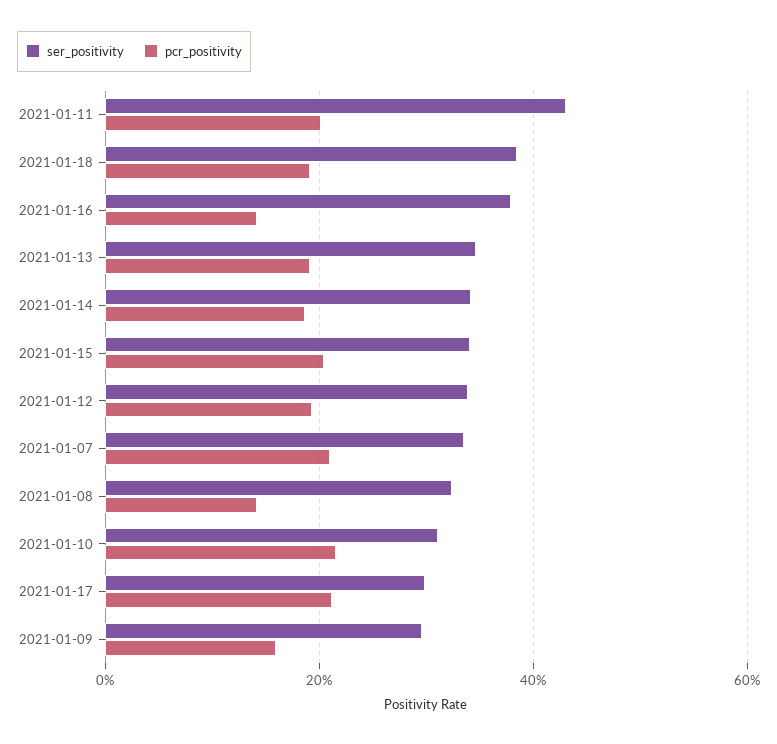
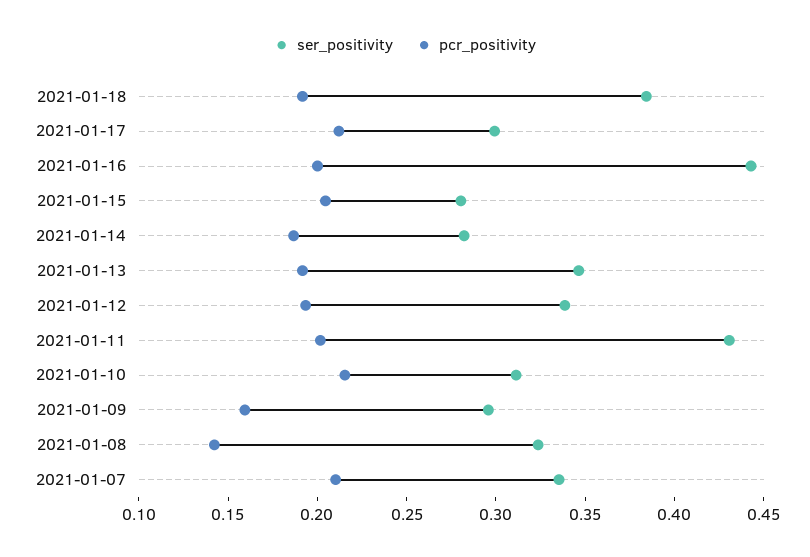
  {
    "ser_positivity": {
      "2021-01-11": 0.43,
      "2021-01-18": 0.38,
-     "2021-01-16": 0.38,
+     "2021-01-16": 0.44,
      "2021-01-13": 0.35,
-     "2021-01-14": 0.34,
+     "2021-01-14": 0.28,
-     "2021-01-15": 0.34,
+     "2021-01-15": 0.28,
      "2021-01-12": 0.34,
      "2021-01-07": 0.34,
      "2021-01-08": 0.32,
      "2021-01-10": 0.31,
      "2021-01-17": 0.3,
      "2021-01-09": 0.3
    },
    "pcr_positivity": {
      "2021-01-11": 0.2,
      "2021-01-18": 0.19,
-     "2021-01-16": 0.14,
+     "2021-01-16": 0.2,
      "2021-01-13": 0.19,
      "2021-01-14": 0.19,
      "2021-01-15": 0.2,
      "2021-01-12": 0.19,
      "2021-01-07": 0.21,
      "2021-01-08": 0.14,
      "2021-01-10": 0.22,
      "2021-01-17": 0.21,
      "2021-01-09": 0.16
    }
  }

